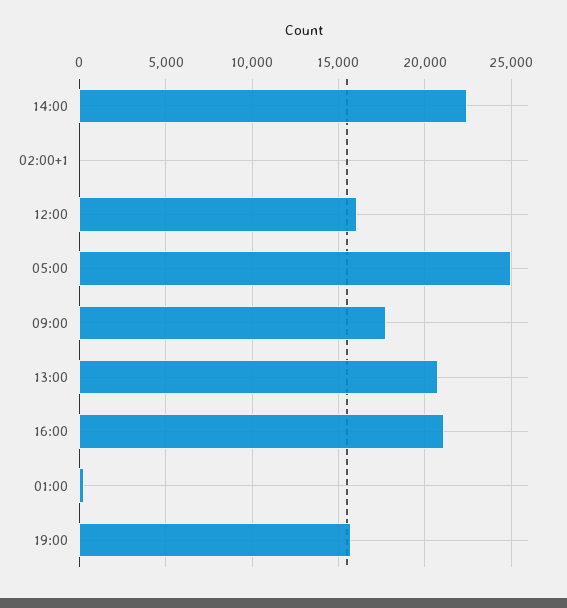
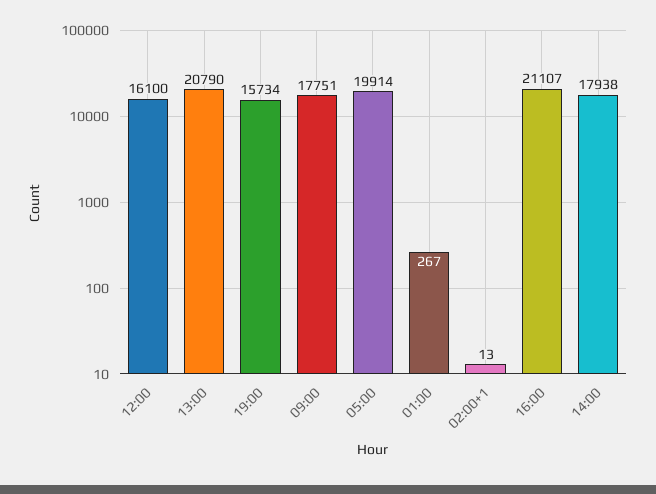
  {
-   "14:00": 22500,
+   "14:00": 17938,
    "02:00+1": 13,
    "12:00": 16100,
-   "05:00": 25000,
+   "05:00": 19914,
    "09:00": 17751,
    "13:00": 20790,
    "16:00": 21107,
    "01:00": 267,
    "19:00": 15734
  }

